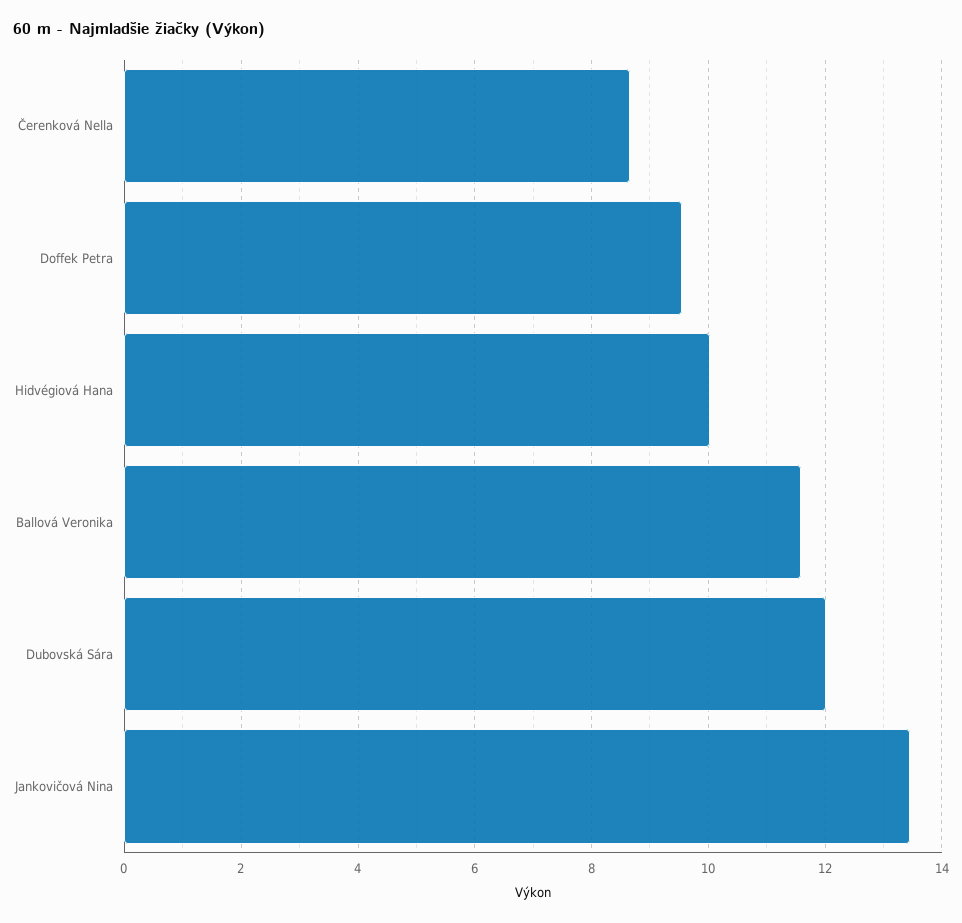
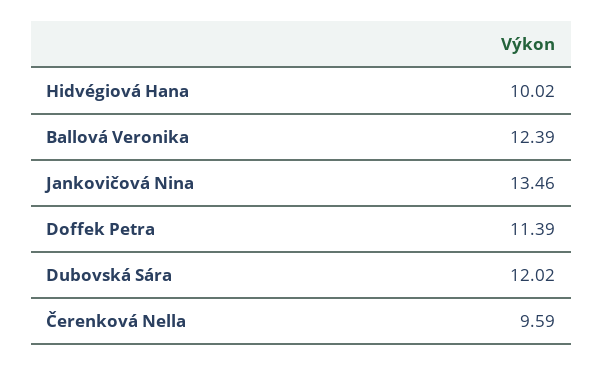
  {
-   "Čerenková Nella": 8.6,
+   "Čerenková Nella": 9.59,
-   "Doffek Petra": 9.6,
+   "Doffek Petra": 11.39,
    "Hidvégiová Hana": 10.02,
-   "Ballová Veronika": 11.6,
+   "Ballová Veronika": 12.39,
    "Dubovská Sára": 12.02,
    "Jankovičová Nina": 13.46
  }

